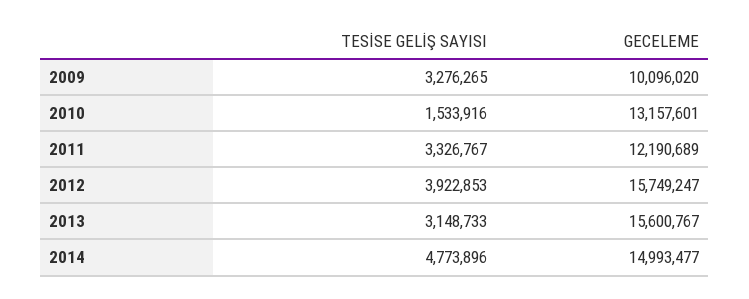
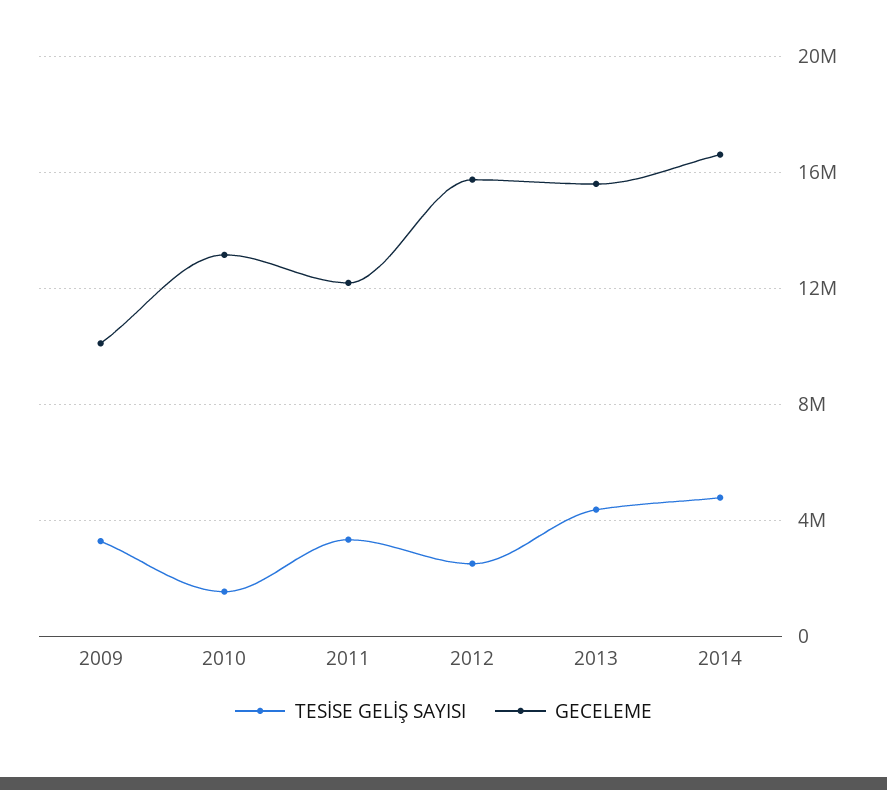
  {
    "TESİSE GELİŞ SAYISI": {
      "2009": 3276265,
      "2010": 1533916,
      "2011": 3326767,
-     "2012": 3922853,
+     "2012": 2500000,
-     "2013": 3148733,
+     "2013": 4500000,
      "2014": 4773896
    },
    "GECELEME": {
      "2009": 10096020,
      "2010": 13157601,
      "2011": 12190689,
      "2012": 15749247,
      "2013": 15600767,
-     "2014": 14993477
+     "2014": 16500000
    }
  }

